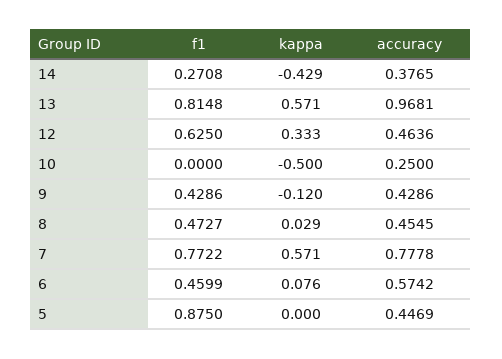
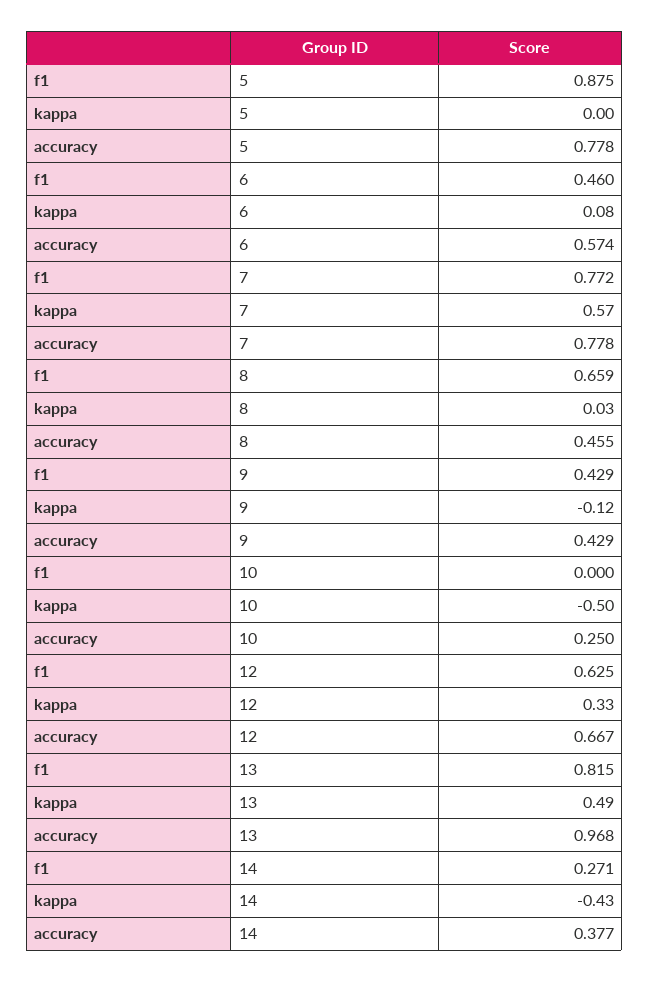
  {
    "f1": {
      "14": 0.2708,
      "13": 0.8148,
      "12": 0.625,
      "10": 0,
      "9": 0.4286,
-     "8": 0.4727,
+     "8": 0.659,
      "7": 0.7722,
      "6": 0.4599,
      "5": 0.875
    },
    "kappa": {
      "14": -0.429,
-     "13": 0.571,
+     "13": 0.49,
      "12": 0.333,
      "10": -0.5,
      "9": -0.12,
      "8": 0.029,
      "7": 0.571,
      "6": 0.076,
      "5": 0
    },
    "accuracy": {
      "14": 0.3765,
      "13": 0.9681,
-     "12": 0.4636,
+     "12": 0.667,
      "10": 0.25,
      "9": 0.4286,
      "8": 0.4545,
      "7": 0.7778,
      "6": 0.5742,
-     "5": 0.4469
+     "5": 0.778
    }
  }

